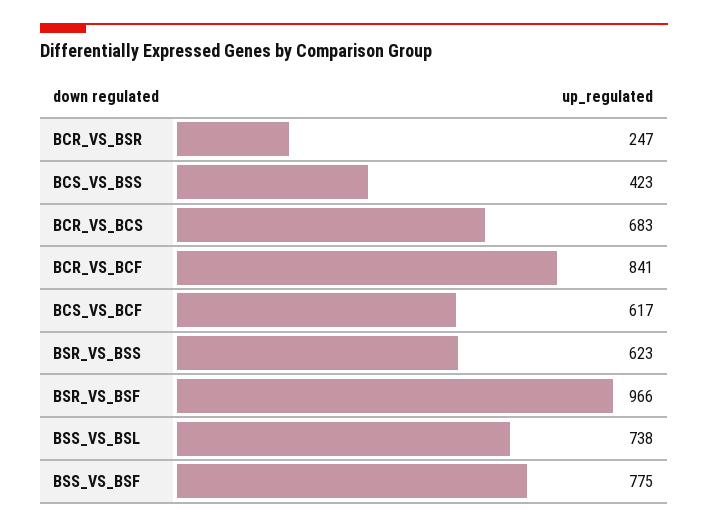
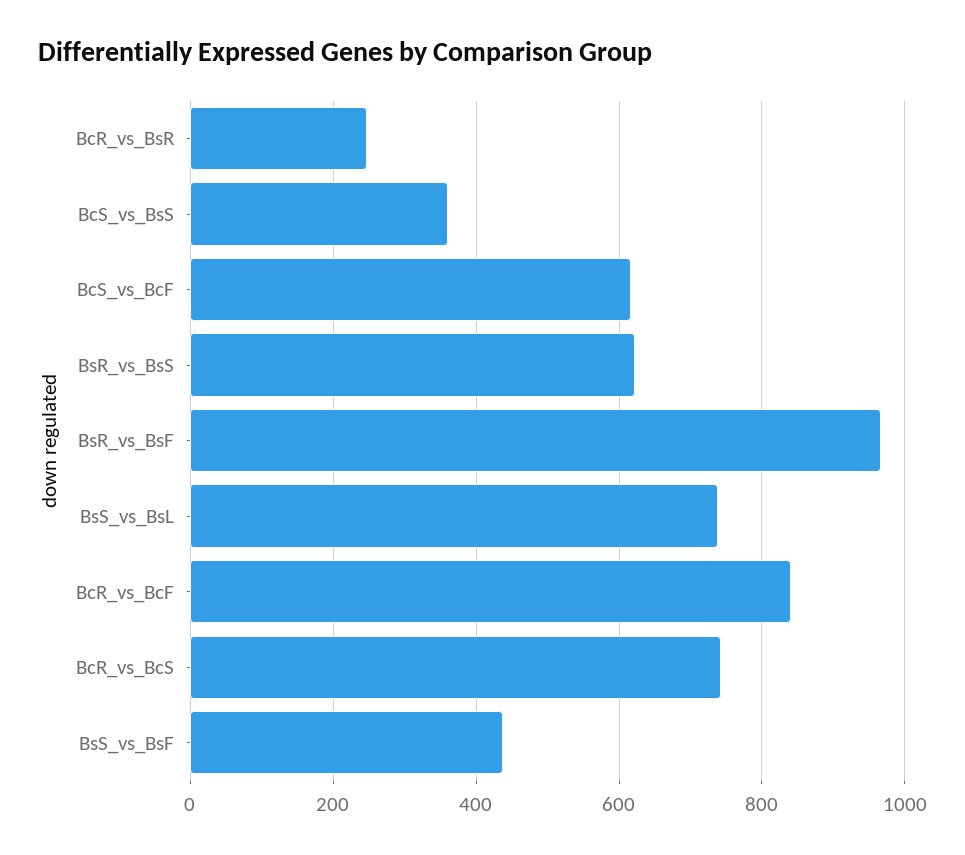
  {
    "BCR_VS_BSR": 247,
-   "BCS_VS_BSS": 423,
+   "BCS_VS_BSS": 360,
-   "BCR_VS_BCS": 683,
+   "BCR_VS_BCS": 740,
    "BCR_VS_BCF": 841,
    "BCS_VS_BCF": 617,
    "BSR_VS_BSS": 623,
    "BSR_VS_BSF": 966,
    "BSS_VS_BSL": 738,
-   "BSS_VS_BSF": 775
+   "BSS_VS_BSF": 440
  }

